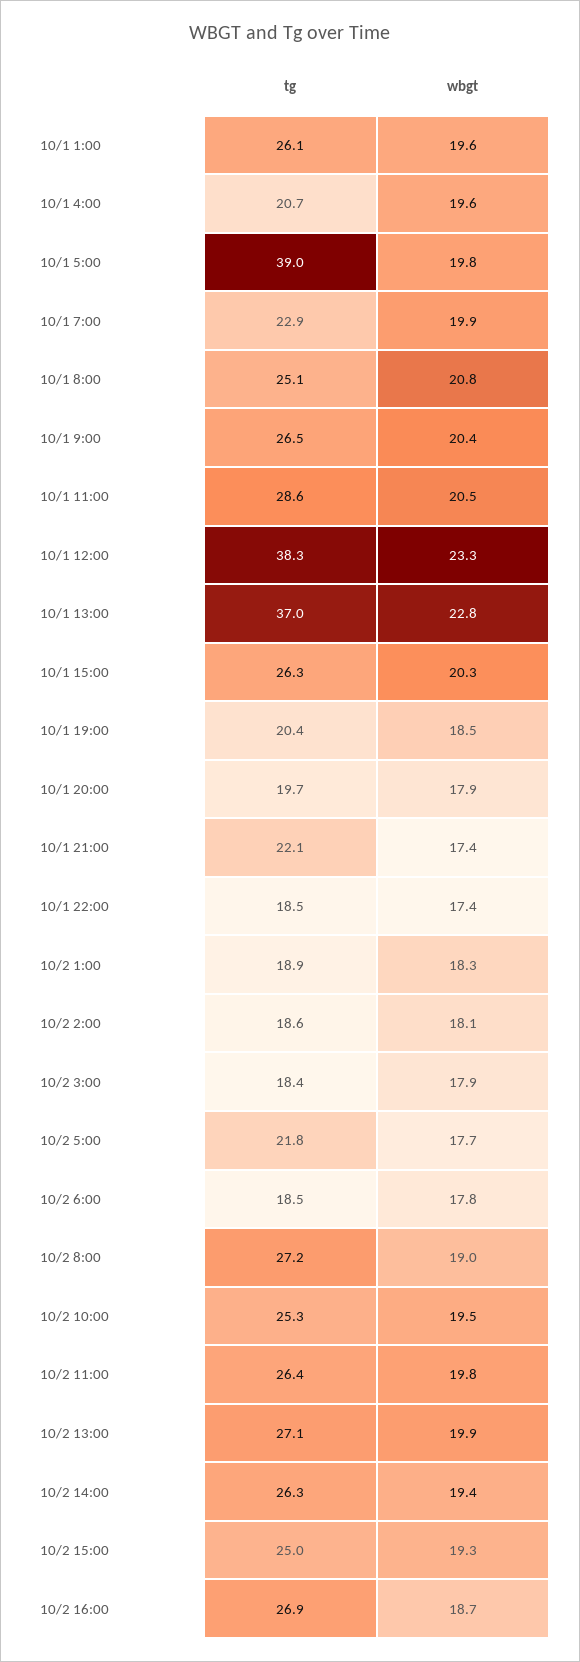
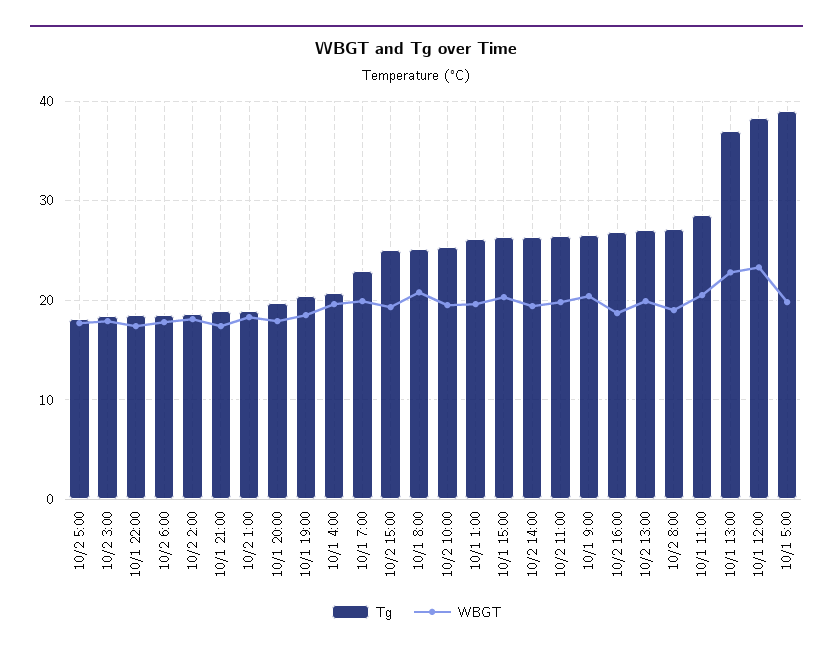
  {
    "tg": {
      "10/1 1:00": 26.1,
      "10/1 4:00": 20.7,
      "10/1 5:00": 39,
      "10/1 7:00": 22.9,
      "10/1 8:00": 25.1,
      "10/1 9:00": 26.5,
      "10/1 11:00": 28.6,
      "10/1 12:00": 38.3,
      "10/1 13:00": 37,
      "10/1 15:00": 26.3,
      "10/1 19:00": 20.4,
      "10/1 20:00": 19.7,
-     "10/1 21:00": 22.1,
+     "10/1 21:00": 19,
      "10/1 22:00": 18.5,
      "10/2 1:00": 18.9,
      "10/2 2:00": 18.6,
      "10/2 3:00": 18.4,
-     "10/2 5:00": 21.8,
+     "10/2 5:00": 18,
      "10/2 6:00": 18.5,
      "10/2 8:00": 27.2,
      "10/2 10:00": 25.3,
      "10/2 11:00": 26.4,
      "10/2 13:00": 27.1,
      "10/2 14:00": 26.3,
      "10/2 15:00": 25,
      "10/2 16:00": 26.9
    },
    "wbgt": {
      "10/1 1:00": 19.6,
      "10/1 4:00": 19.6,
      "10/1 5:00": 19.8,
      "10/1 7:00": 19.9,
      "10/1 8:00": 20.8,
      "10/1 9:00": 20.4,
      "10/1 11:00": 20.5,
      "10/1 12:00": 23.3,
      "10/1 13:00": 22.8,
      "10/1 15:00": 20.3,
      "10/1 19:00": 18.5,
      "10/1 20:00": 17.9,
      "10/1 21:00": 17.4,
      "10/1 22:00": 17.4,
      "10/2 1:00": 18.3,
      "10/2 2:00": 18.1,
      "10/2 3:00": 17.9,
      "10/2 5:00": 17.7,
      "10/2 6:00": 17.8,
      "10/2 8:00": 19,
      "10/2 10:00": 19.5,
      "10/2 11:00": 19.8,
      "10/2 13:00": 19.9,
      "10/2 14:00": 19.4,
      "10/2 15:00": 19.3,
      "10/2 16:00": 18.7
    }
  }

